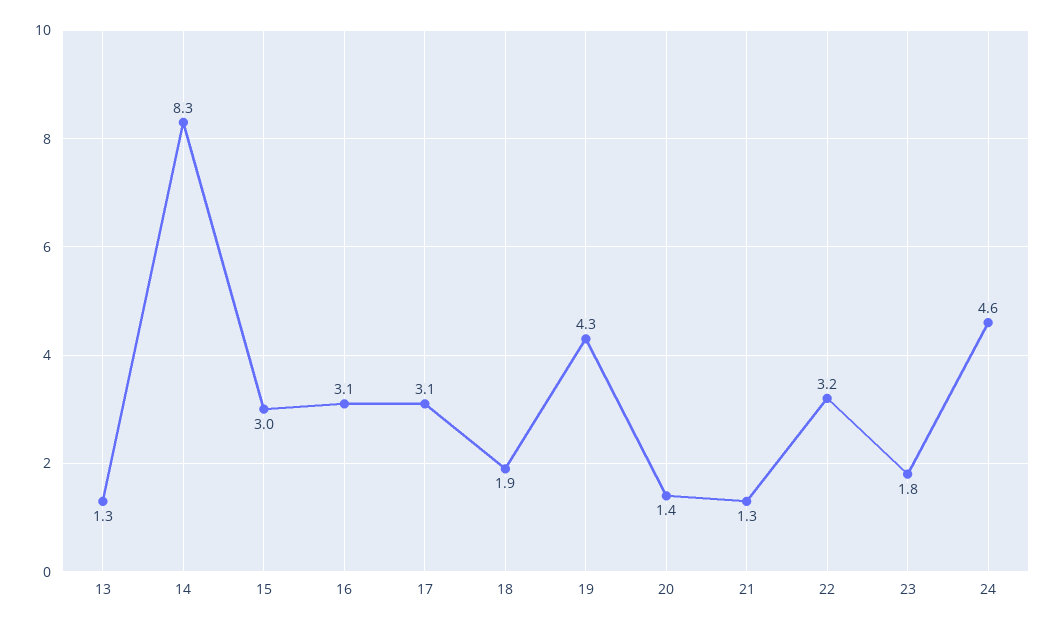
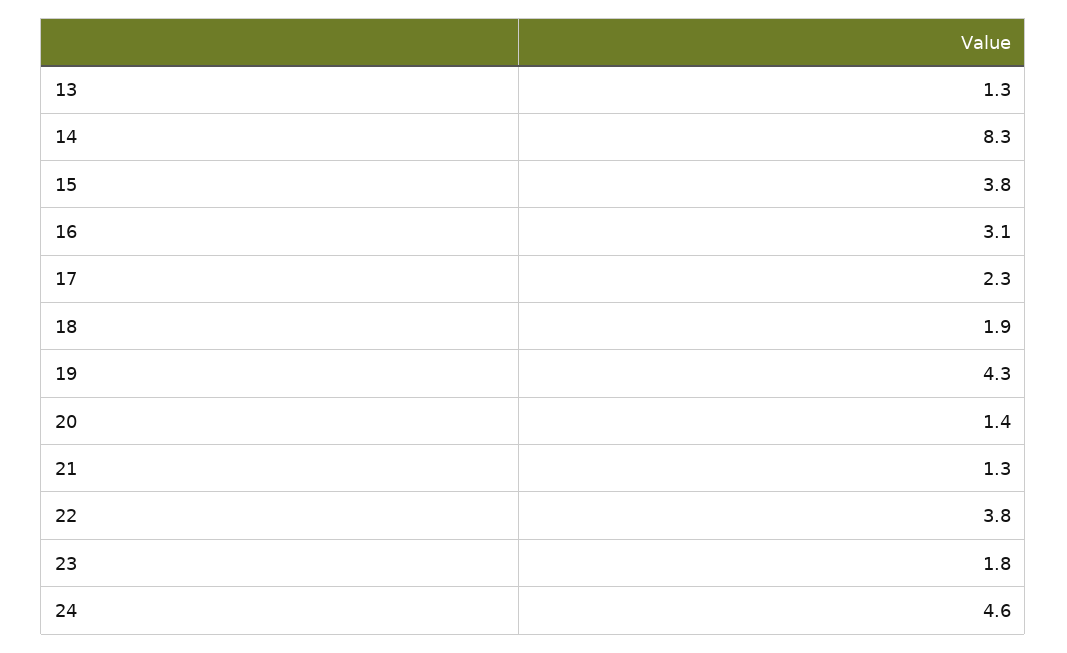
  {
    "13": 1.3,
    "14": 8.3,
-   "15": 3,
+   "15": 3.8,
    "16": 3.1,
-   "17": 3.1,
+   "17": 2.3,
    "18": 1.9,
    "19": 4.3,
    "20": 1.4,
    "21": 1.3,
-   "22": 3.2,
+   "22": 3.8,
    "23": 1.8,
    "24": 4.6
  }

